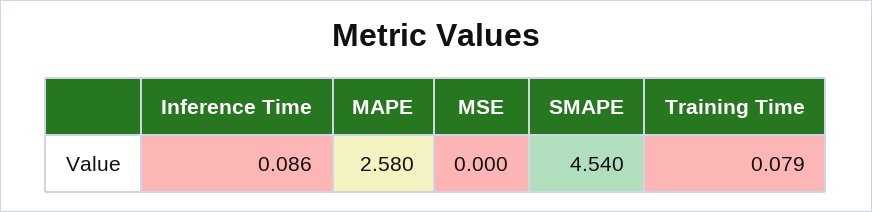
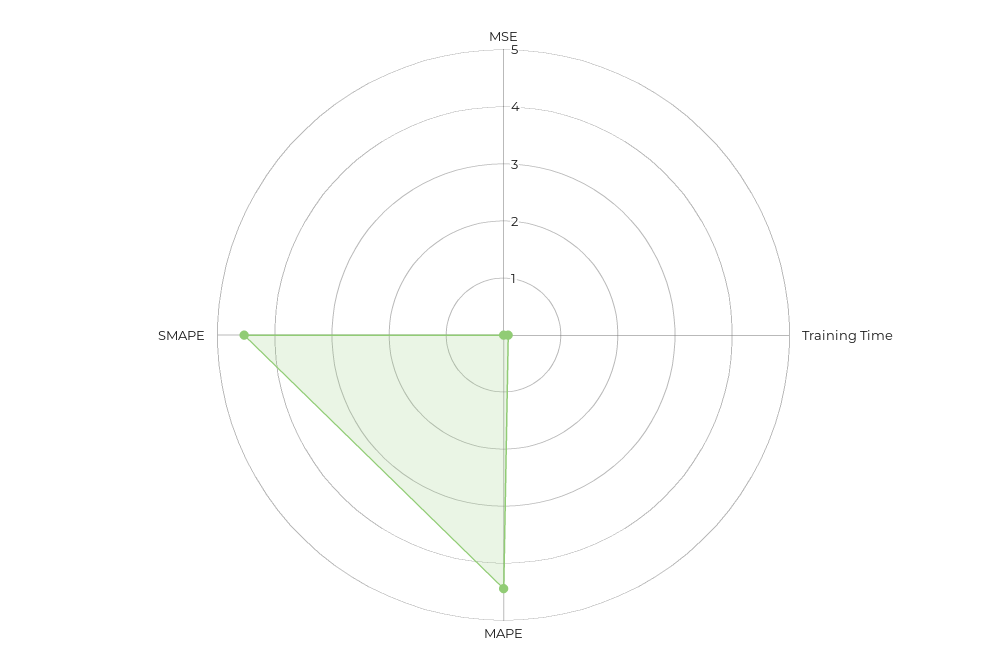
  {
-   "Inference Time": 0.086,
-   "MAPE": 2.58,
+   "MAPE": 4.4,
    "MSE": 0,
    "SMAPE": 4.54,
    "Training Time": 0.079
  }

